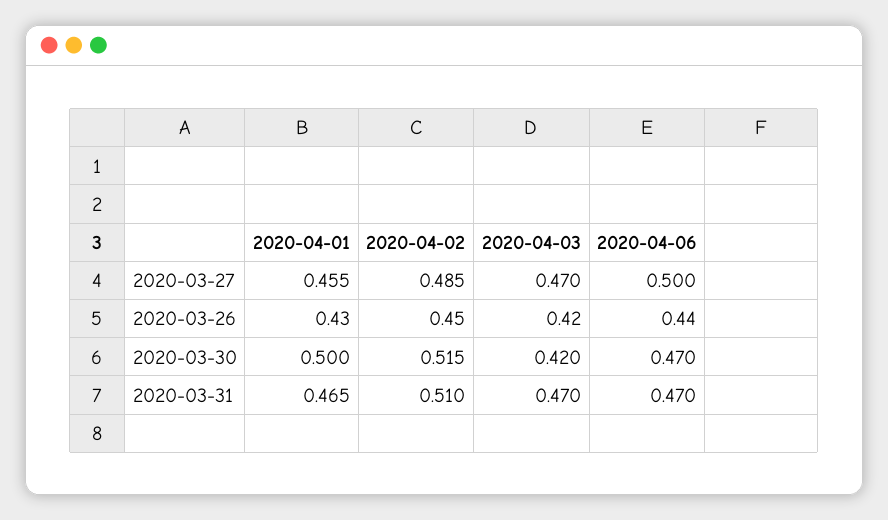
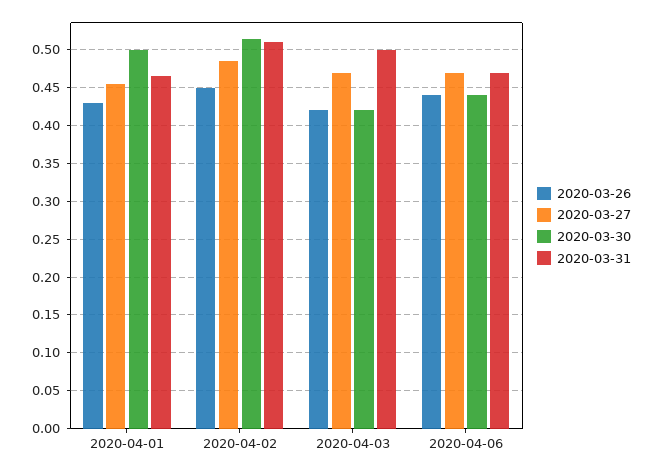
  {
    "2020-03-27": {
      "2020-04-01": 0.455,
      "2020-04-02": 0.485,
      "2020-04-03": 0.47,
-     "2020-04-06": 0.5
+     "2020-04-06": 0.47
    },
    "2020-03-26": {
      "2020-04-01": 0.43,
      "2020-04-02": 0.45,
      "2020-04-03": 0.42,
      "2020-04-06": 0.44
    },
    "2020-03-30": {
      "2020-04-01": 0.5,
      "2020-04-02": 0.515,
      "2020-04-03": 0.42,
-     "2020-04-06": 0.47
+     "2020-04-06": 0.44
    },
    "2020-03-31": {
      "2020-04-01": 0.465,
      "2020-04-02": 0.51,
-     "2020-04-03": 0.47,
+     "2020-04-03": 0.5,
      "2020-04-06": 0.47
    }
  }

